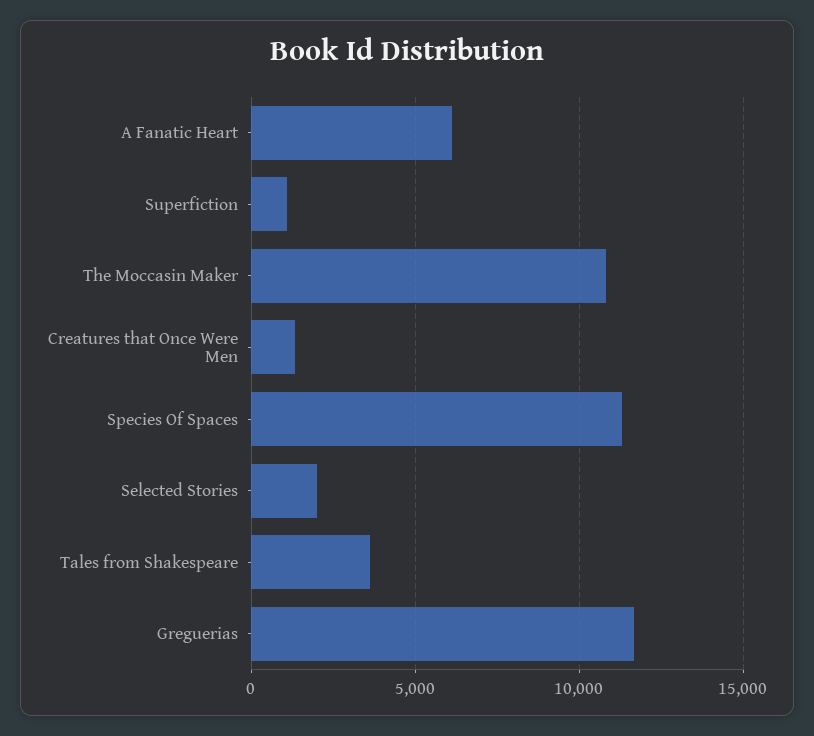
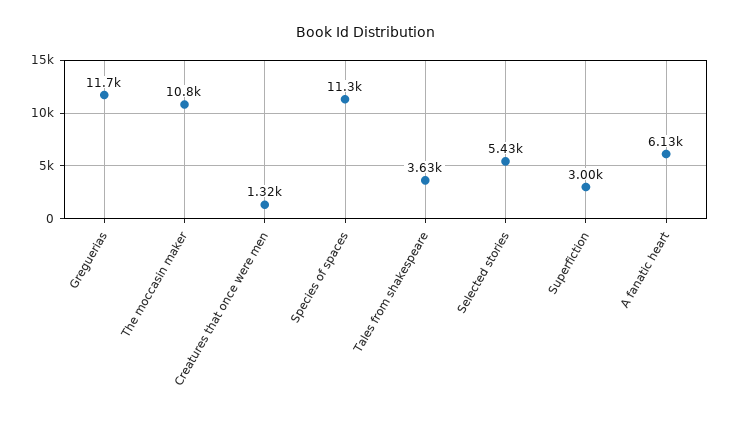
  {
    "A Fanatic Heart": 6130,
-   "Superfiction": 1000,
+   "Superfiction": 3000,
    "The Moccasin Maker": 10800,
    "Creatures that Once Were Men": 1320,
    "Species Of Spaces": 11300,
-   "Selected Stories": 2000,
+   "Selected Stories": 5430,
    "Tales from Shakespeare": 3630,
    "Greguerias": 11700
  }

